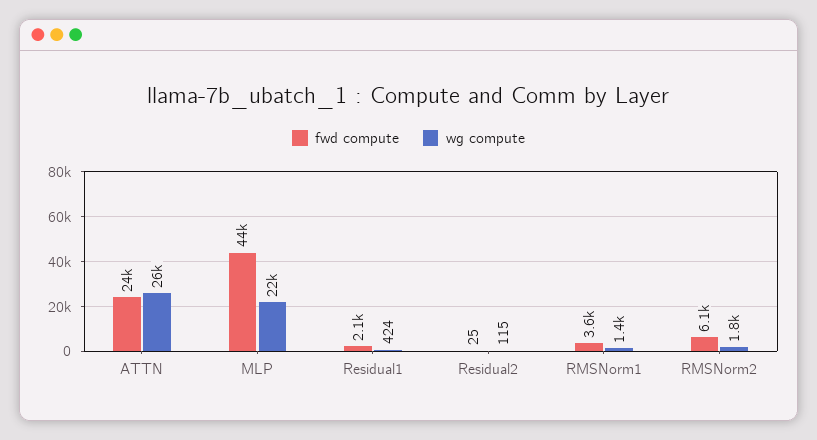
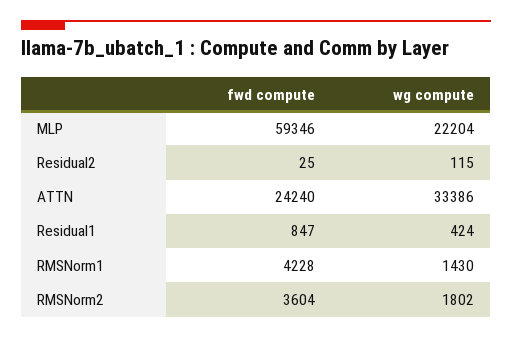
  {
    "fwd compute": {
      "ATTN": 24240,
-     "MLP": 44000,
+     "MLP": 59346,
-     "Residual1": 2100,
+     "Residual1": 847,
      "Residual2": 25,
-     "RMSNorm1": 3600,
+     "RMSNorm1": 4228,
-     "RMSNorm2": 6100
+     "RMSNorm2": 3604
    },
    "wg compute": {
-     "ATTN": 26000,
+     "ATTN": 33386,
      "MLP": 22204,
      "Residual1": 424,
      "Residual2": 115,
      "RMSNorm1": 1430,
      "RMSNorm2": 1802
    }
  }

